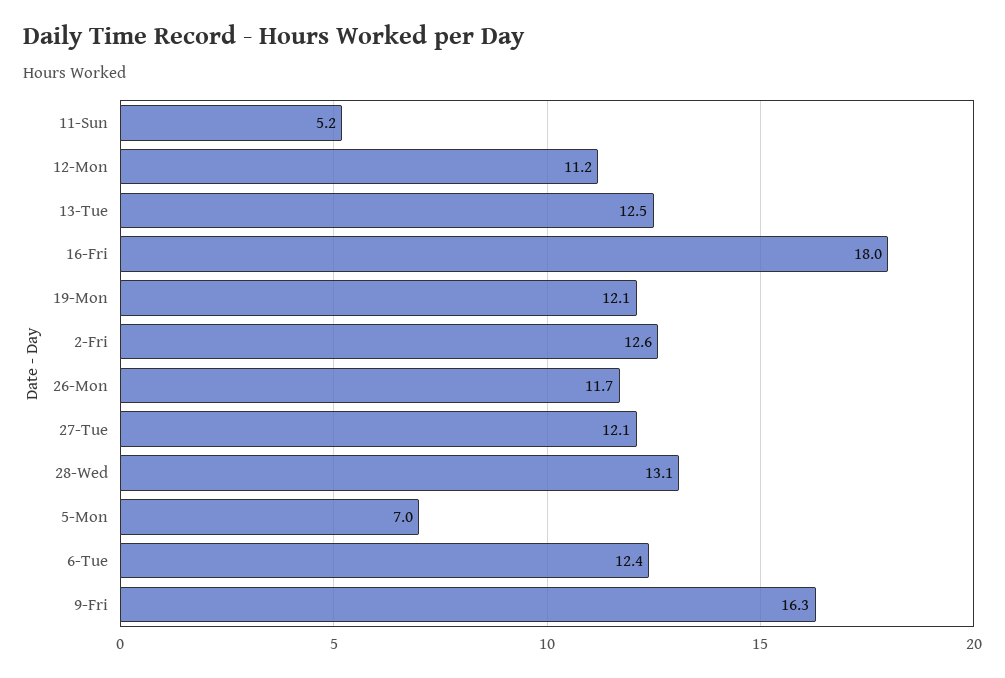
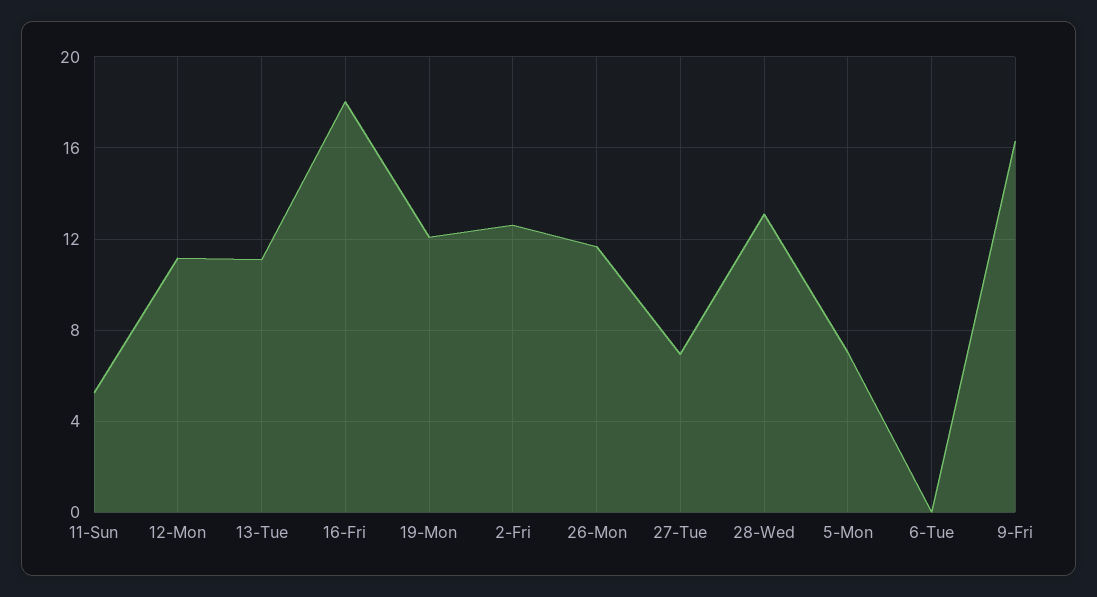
  {
    "11-Sun": 5.2,
    "12-Mon": 11.2,
-   "13-Tue": 12.5,
+   "13-Tue": 11,
    "16-Fri": 18,
    "19-Mon": 12.1,
    "2-Fri": 12.6,
    "26-Mon": 11.7,
-   "27-Tue": 12.1,
+   "27-Tue": 7,
    "28-Wed": 13.1,
    "5-Mon": 7,
-   "6-Tue": 12.4,
+   "6-Tue": 0,
    "9-Fri": 16.3
  }

